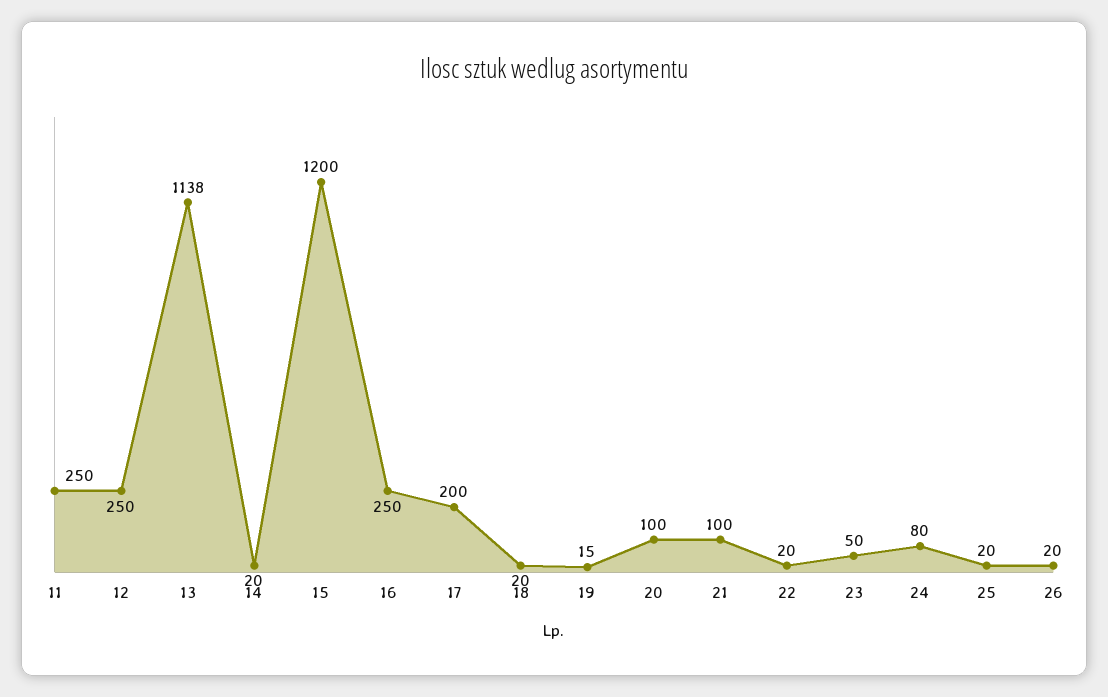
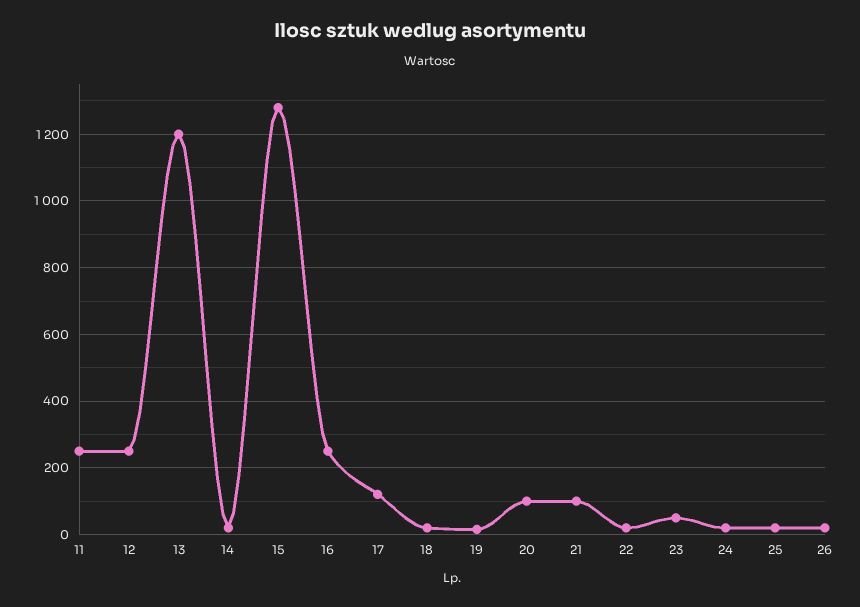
  {
    "11": 250,
    "12": 250,
-   "13": 1138,
+   "13": 1200,
    "14": 20,
-   "15": 1200,
+   "15": 1280,
    "16": 250,
-   "17": 200,
+   "17": 120,
    "18": 20,
    "19": 15,
    "20": 100,
    "21": 100,
    "22": 20,
    "23": 50,
-   "24": 80,
+   "24": 20,
    "25": 20,
    "26": 20
  }

